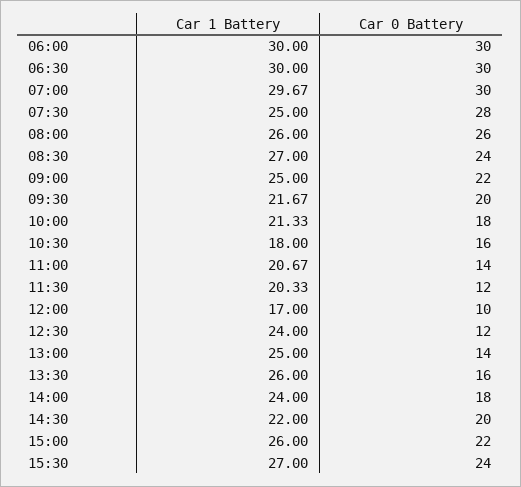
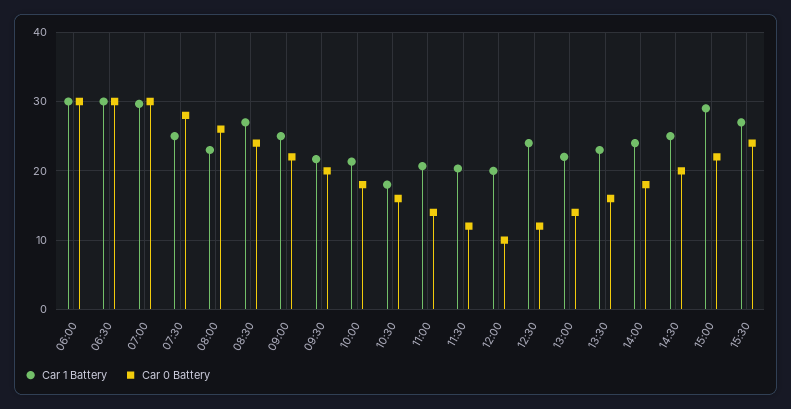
  {
    "Car 1 Battery": {
      "06:00": 30,
      "06:30": 30,
      "07:00": 29.67,
      "07:30": 25,
-     "08:00": 26,
+     "08:00": 23,
      "08:30": 27,
      "09:00": 25,
      "09:30": 21.67,
      "10:00": 21.33,
      "10:30": 18,
      "11:00": 20.67,
      "11:30": 20.33,
-     "12:00": 17,
+     "12:00": 20,
      "12:30": 24,
-     "13:00": 25,
+     "13:00": 22,
-     "13:30": 26,
+     "13:30": 23,
      "14:00": 24,
-     "14:30": 22,
+     "14:30": 25,
-     "15:00": 26,
+     "15:00": 29,
      "15:30": 27
    },
    "Car 0 Battery": {
      "06:00": 30,
      "06:30": 30,
      "07:00": 30,
      "07:30": 28,
      "08:00": 26,
      "08:30": 24,
      "09:00": 22,
      "09:30": 20,
      "10:00": 18,
      "10:30": 16,
      "11:00": 14,
      "11:30": 12,
      "12:00": 10,
      "12:30": 12,
      "13:00": 14,
      "13:30": 16,
      "14:00": 18,
      "14:30": 20,
      "15:00": 22,
      "15:30": 24
    }
  }

